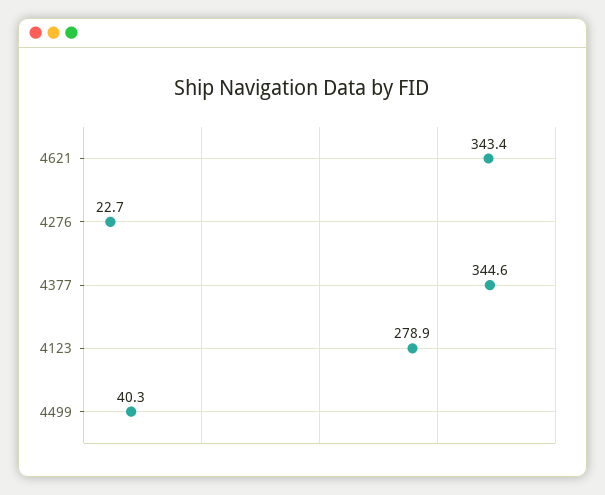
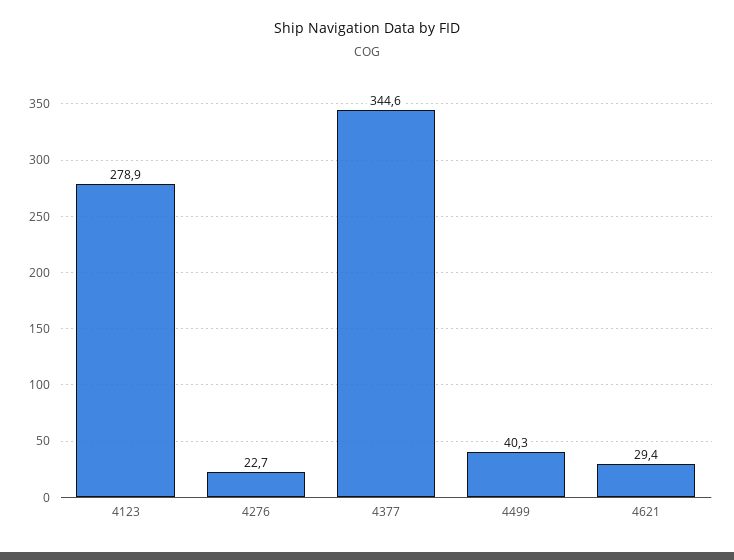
  {
-   "4621": 343.4,
+   "4621": 29.4,
    "4276": 22.7,
    "4377": 344.6,
    "4123": 278.9,
    "4499": 40.3
  }

